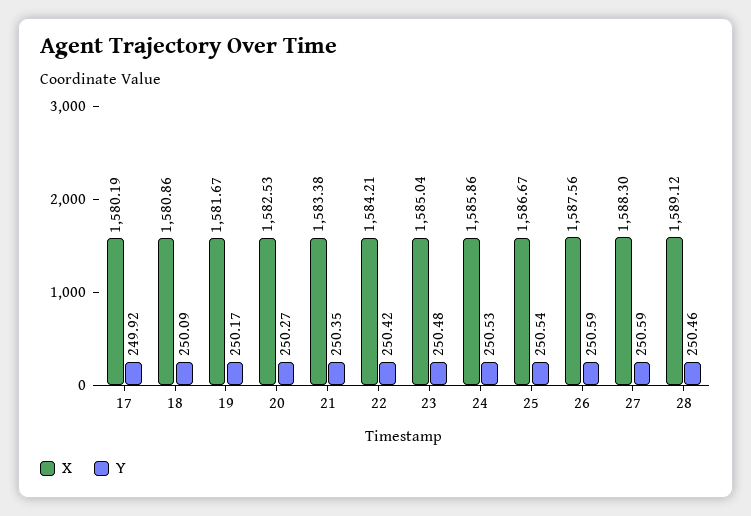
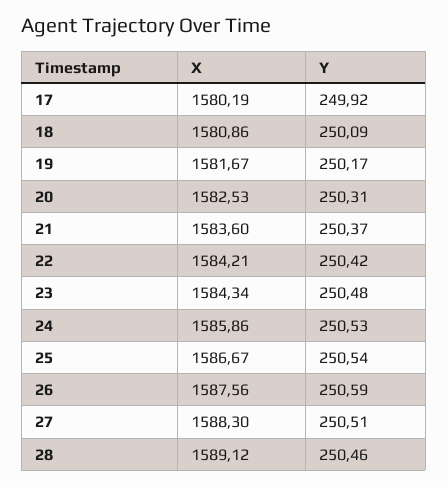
  {
    "X": {
      "17": 1580.19,
      "18": 1580.86,
      "19": 1581.67,
      "20": 1582.53,
-     "21": 1583.38,
+     "21": 1583.6,
      "22": 1584.21,
-     "23": 1585.04,
+     "23": 1584.34,
      "24": 1585.86,
      "25": 1586.67,
      "26": 1587.56,
      "27": 1588.3,
      "28": 1589.12
    },
    "Y": {
      "17": 249.92,
      "18": 250.09,
      "19": 250.17,
-     "20": 250.27,
+     "20": 250.31,
-     "21": 250.35,
+     "21": 250.37,
      "22": 250.42,
      "23": 250.48,
      "24": 250.53,
      "25": 250.54,
      "26": 250.59,
-     "27": 250.59,
+     "27": 250.51,
      "28": 250.46
    }
  }

